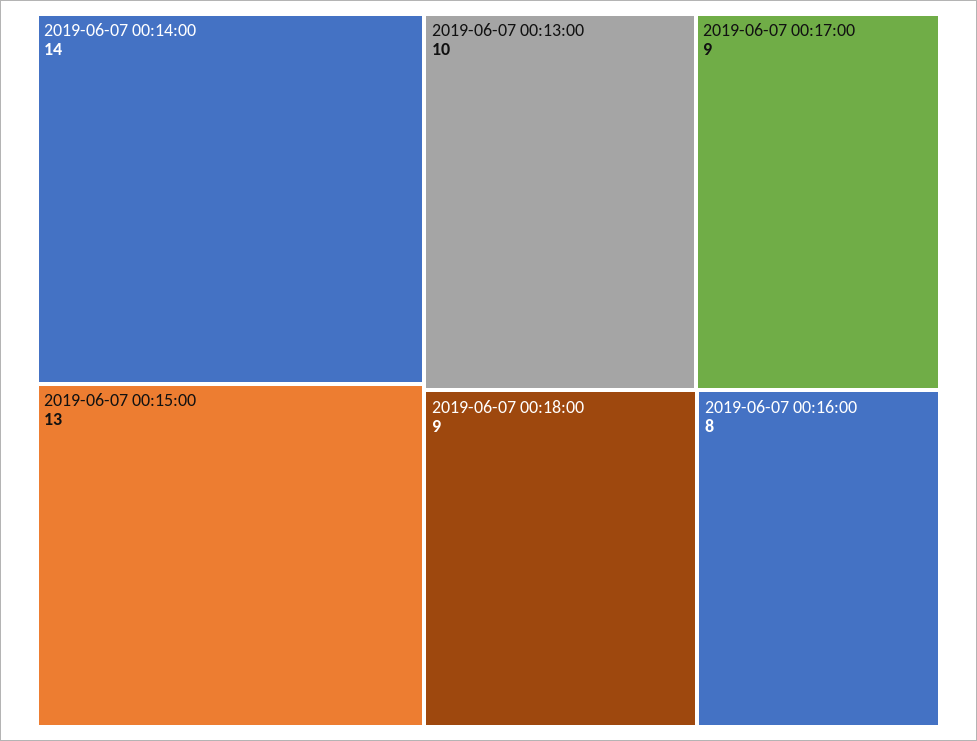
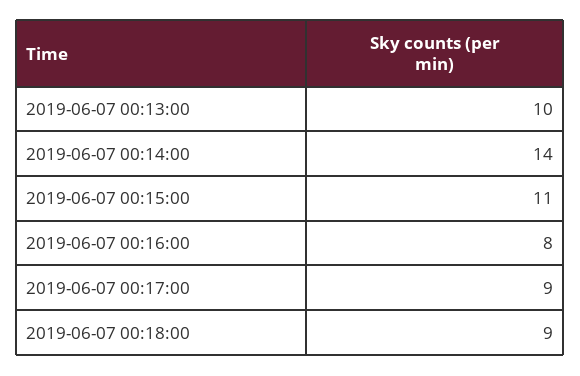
  {
    "2019-06-07 00:14:00": 14,
-   "2019-06-07 00:15:00": 13,
+   "2019-06-07 00:15:00": 11,
    "2019-06-07 00:13:00": 10,
    "2019-06-07 00:17:00": 9,
    "2019-06-07 00:18:00": 9,
    "2019-06-07 00:16:00": 8
  }

